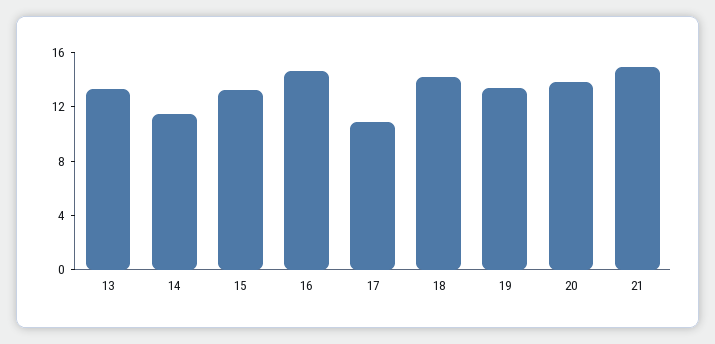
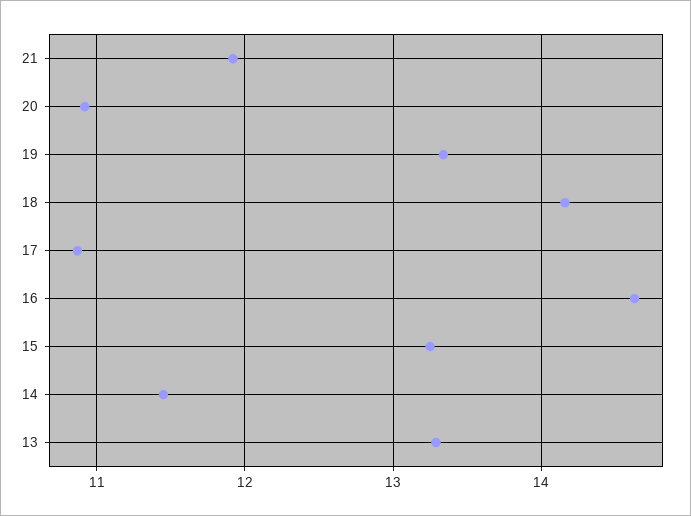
  {
    "13": 13.3,
    "14": 11.5,
    "15": 13.3,
    "16": 14.6,
    "17": 10.9,
    "18": 14.2,
    "19": 13.3,
-   "20": 14,
+   "20": 10.9,
-   "21": 15
+   "21": 11.9
  }

